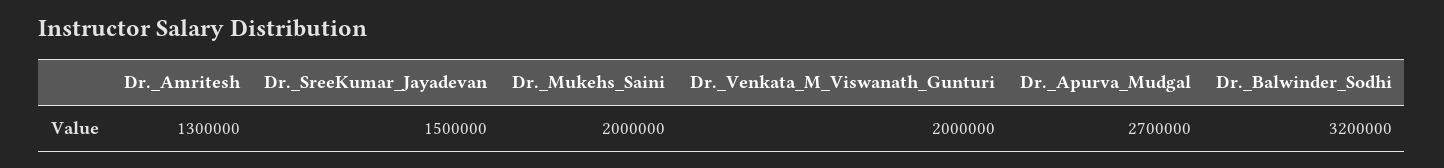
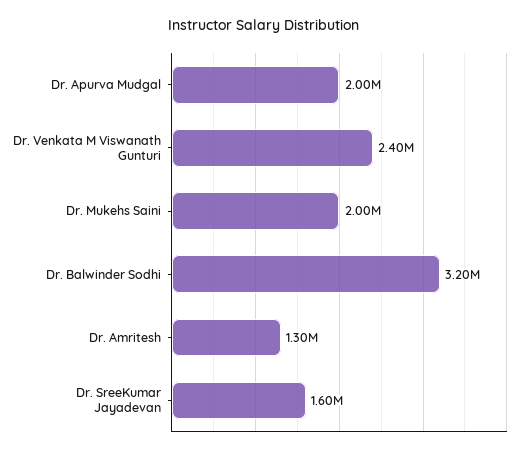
  {
    "Dr._Amritesh": 1300000,
-   "Dr._SreeKumar_Jayadevan": 1500000,
+   "Dr._SreeKumar_Jayadevan": 1600000,
    "Dr._Mukehs_Saini": 2000000,
-   "Dr._Venkata_M_Viswanath_Gunturi": 2000000,
+   "Dr._Venkata_M_Viswanath_Gunturi": 2400000,
-   "Dr._Apurva_Mudgal": 2700000,
+   "Dr._Apurva_Mudgal": 2000000,
    "Dr._Balwinder_Sodhi": 3200000
  }

